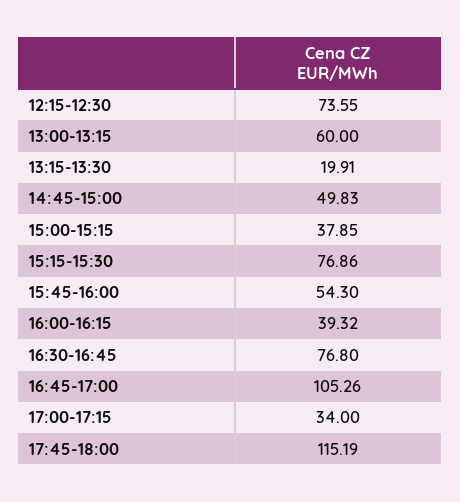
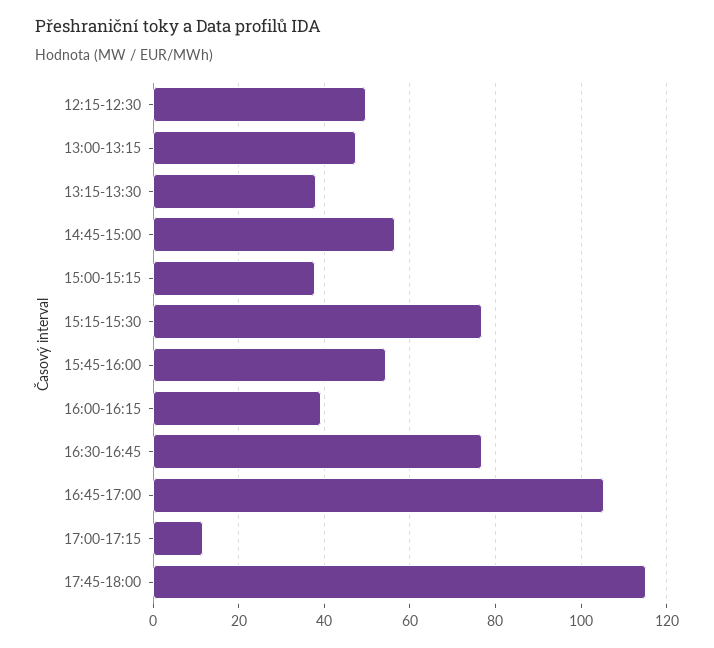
  {
-   "12:15-12:30": 73.55,
+   "12:15-12:30": 50,
-   "13:00-13:15": 60,
+   "13:00-13:15": 48,
-   "13:15-13:30": 19.91,
+   "13:15-13:30": 38,
-   "14:45-15:00": 49.83,
+   "14:45-15:00": 56,
    "15:00-15:15": 37.85,
    "15:15-15:30": 76.86,
    "15:45-16:00": 54.3,
    "16:00-16:15": 39.32,
    "16:30-16:45": 76.8,
    "16:45-17:00": 105.26,
-   "17:00-17:15": 34,
+   "17:00-17:15": 12,
    "17:45-18:00": 115.19
  }

